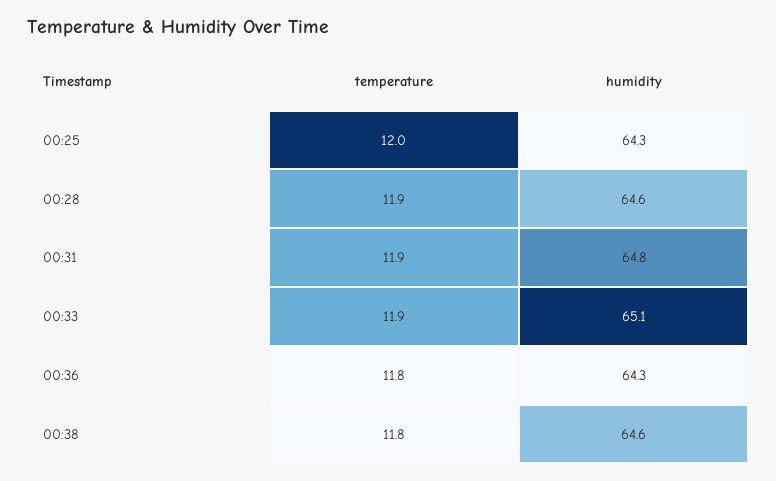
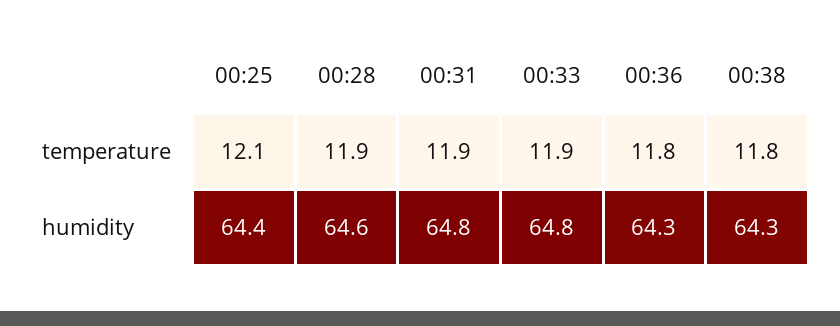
  {
    "temperature": {
-     "00:25": 12,
+     "00:25": 12.1,
      "00:28": 11.9,
      "00:31": 11.9,
      "00:33": 11.9,
      "00:36": 11.8,
      "00:38": 11.8
    },
    "humidity": {
-     "00:25": 64.3,
+     "00:25": 64.4,
      "00:28": 64.6,
      "00:31": 64.8,
-     "00:33": 65.1,
+     "00:33": 64.8,
      "00:36": 64.3,
-     "00:38": 64.6
+     "00:38": 64.3
    }
  }

